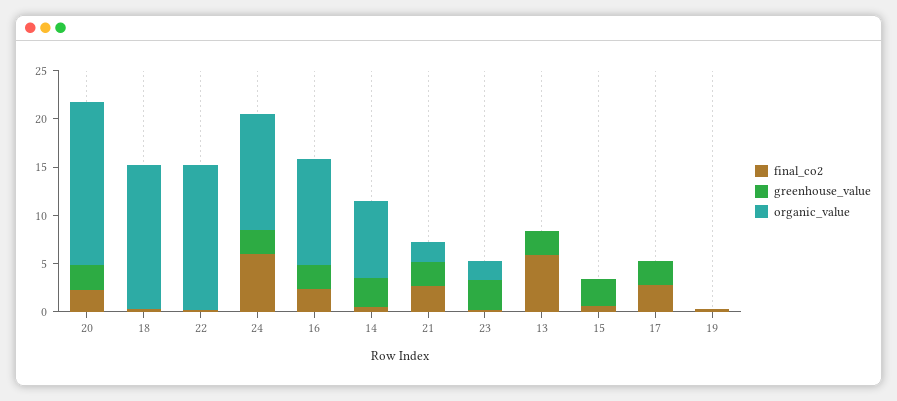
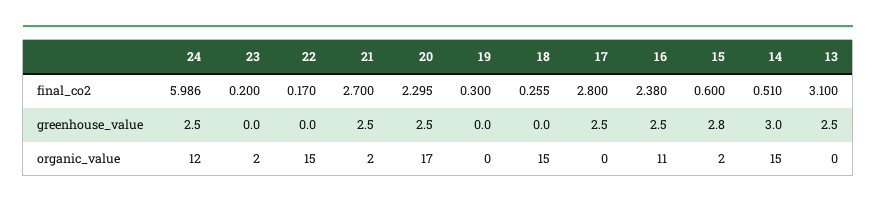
  {
    "final_co2": {
      "20": 2.295,
      "18": 0.255,
      "22": 0.17,
      "24": 5.986,
      "16": 2.38,
      "14": 0.51,
      "21": 2.7,
      "23": 0.2,
-     "13": 6,
+     "13": 3.1,
      "15": 0.6,
      "17": 2.8,
      "19": 0.3
    },
    "greenhouse_value": {
      "20": 2.5,
      "18": 0,
      "22": 0,
      "24": 2.5,
      "16": 2.5,
      "14": 3,
      "21": 2.5,
-     "23": 3,
+     "23": 0,
      "13": 2.5,
      "15": 2.8,
      "17": 2.5,
      "19": 0
    },
    "organic_value": {
      "20": 17,
      "18": 15,
      "22": 15,
      "24": 12,
      "16": 11,
-     "14": 8,
+     "14": 15,
      "21": 2,
      "23": 2,
      "13": 0,
-     "15": 0,
+     "15": 2,
      "17": 0,
      "19": 0
    }
  }

